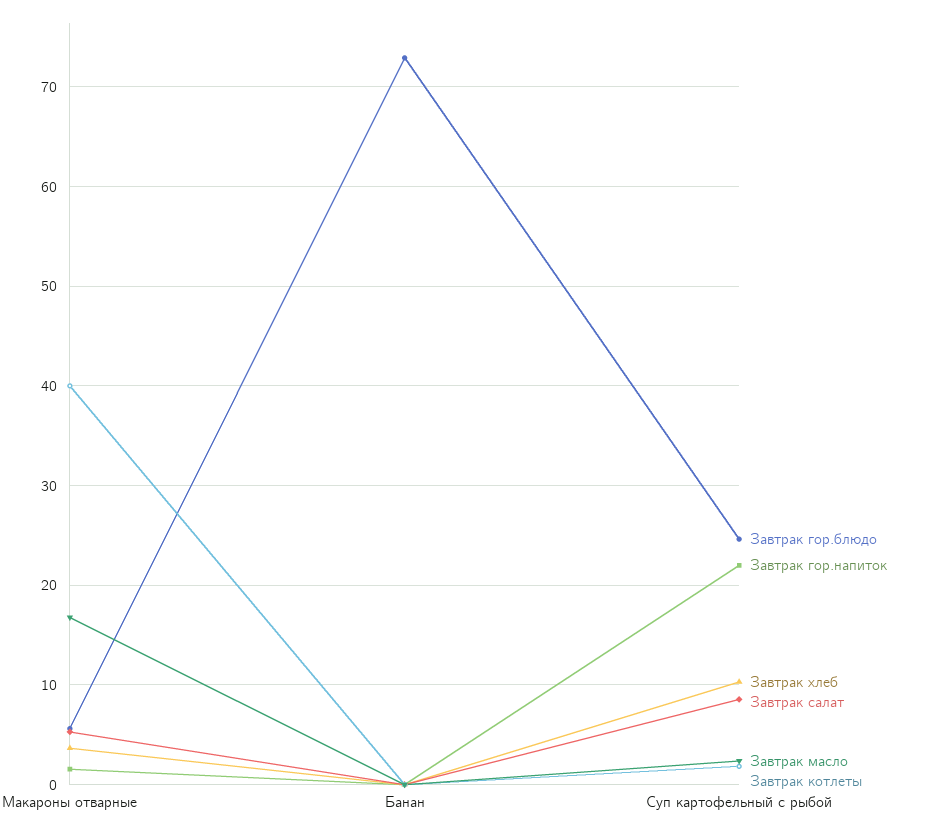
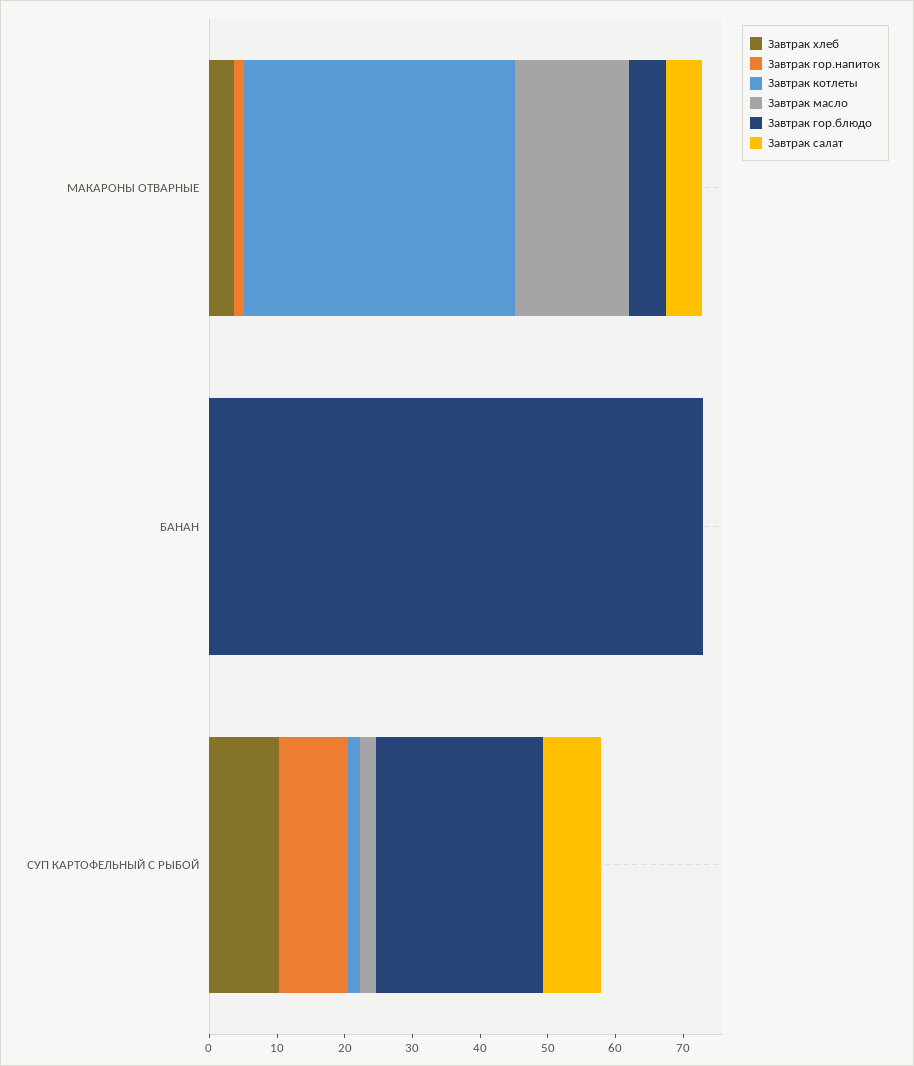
  {
    "Завтрак гор.блюдо": {
      "Макароны отварные": 6,
      "Банан": 73,
      "Суп картофельный с рыбой": 25
    },
    "Завтрак гор.напиток": {
      "Макароны отварные": 2,
      "Банан": 0,
-     "Суп картофельный с рыбой": 22
+     "Суп картофельный с рыбой": 10
    },
    "Завтрак хлеб": {
      "Макароны отварные": 4,
      "Банан": 0,
      "Суп картофельный с рыбой": 10
    },
    "Завтрак салат": {
      "Макароны отварные": 5,
      "Банан": 0,
      "Суп картофельный с рыбой": 9
    },
    "Завтрак масло": {
      "Макароны отварные": 17,
      "Банан": 0,
      "Суп картофельный с рыбой": 2
    },
    "Завтрак котлеты": {
      "Макароны отварные": 40,
      "Банан": 0,
      "Суп картофельный с рыбой": 2
    }
  }

